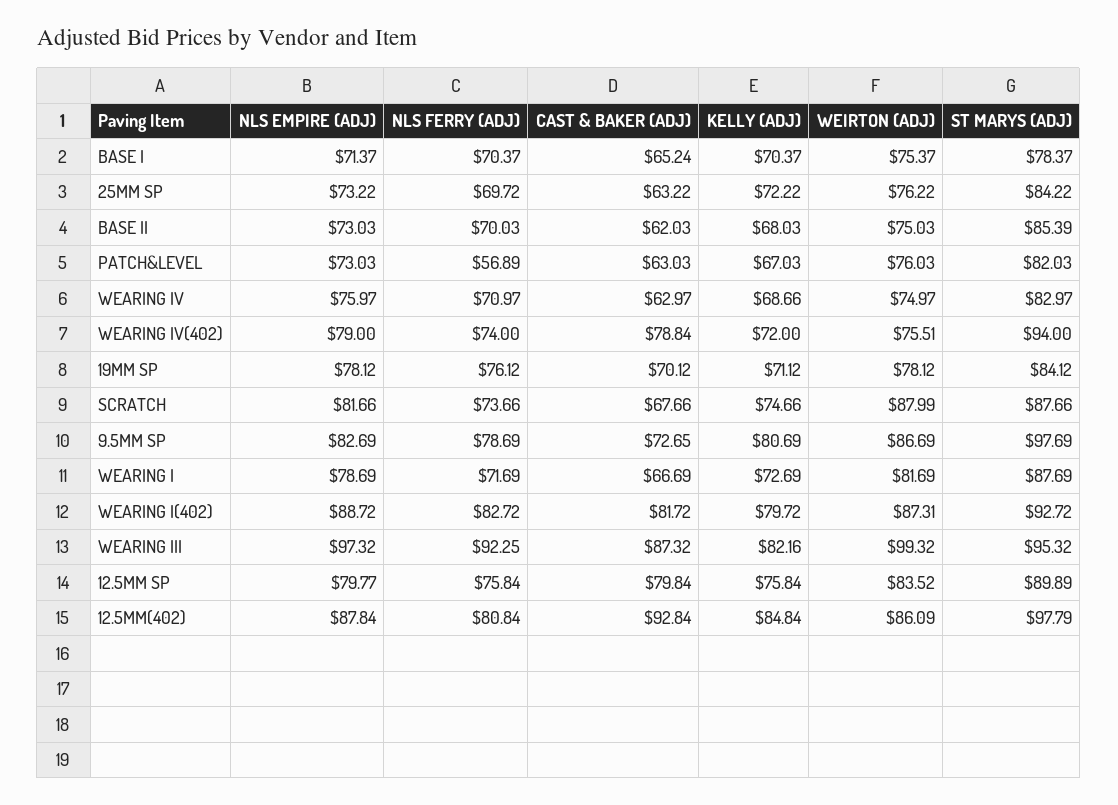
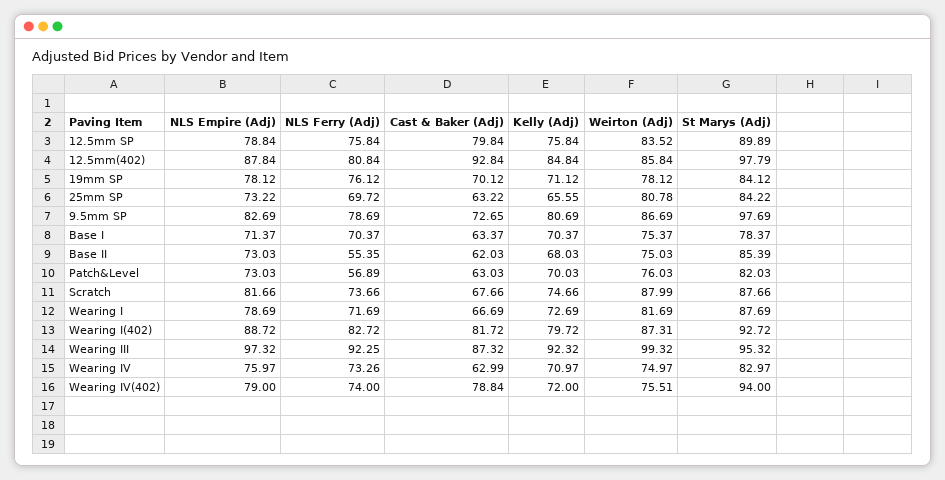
  {
    "NLS EMPIRE (ADJ)": {
      "BASE I": 71.37,
      "25MM SP": 73.22,
      "BASE II": 73.03,
      "PATCH&LEVEL": 73.03,
      "WEARING IV": 75.97,
      "WEARING IV(402)": 79,
      "19MM SP": 78.12,
      "SCRATCH": 81.66,
      "9.5MM SP": 82.69,
      "WEARING I": 78.69,
      "WEARING I(402)": 88.72,
      "WEARING III": 97.32,
-     "12.5MM SP": 79.77,
+     "12.5MM SP": 78.84,
      "12.5MM(402)": 87.84
    },
    "NLS FERRY (ADJ)": {
      "BASE I": 70.37,
      "25MM SP": 69.72,
-     "BASE II": 70.03,
+     "BASE II": 55.35,
      "PATCH&LEVEL": 56.89,
-     "WEARING IV": 70.97,
+     "WEARING IV": 73.26,
      "WEARING IV(402)": 74,
      "19MM SP": 76.12,
      "SCRATCH": 73.66,
      "9.5MM SP": 78.69,
      "WEARING I": 71.69,
      "WEARING I(402)": 82.72,
      "WEARING III": 92.25,
      "12.5MM SP": 75.84,
      "12.5MM(402)": 80.84
    },
    "CAST & BAKER (ADJ)": {
-     "BASE I": 65.24,
+     "BASE I": 63.37,
      "25MM SP": 63.22,
      "BASE II": 62.03,
      "PATCH&LEVEL": 63.03,
-     "WEARING IV": 62.97,
+     "WEARING IV": 62.99,
      "WEARING IV(402)": 78.84,
      "19MM SP": 70.12,
      "SCRATCH": 67.66,
      "9.5MM SP": 72.65,
      "WEARING I": 66.69,
      "WEARING I(402)": 81.72,
      "WEARING III": 87.32,
      "12.5MM SP": 79.84,
      "12.5MM(402)": 92.84
    },
    "KELLY (ADJ)": {
      "BASE I": 70.37,
-     "25MM SP": 72.22,
+     "25MM SP": 65.55,
      "BASE II": 68.03,
-     "PATCH&LEVEL": 67.03,
+     "PATCH&LEVEL": 70.03,
-     "WEARING IV": 68.66,
+     "WEARING IV": 70.97,
      "WEARING IV(402)": 72,
      "19MM SP": 71.12,
      "SCRATCH": 74.66,
      "9.5MM SP": 80.69,
      "WEARING I": 72.69,
      "WEARING I(402)": 79.72,
-     "WEARING III": 82.16,
+     "WEARING III": 92.32,
      "12.5MM SP": 75.84,
      "12.5MM(402)": 84.84
    },
    "WEIRTON (ADJ)": {
      "BASE I": 75.37,
-     "25MM SP": 76.22,
+     "25MM SP": 80.78,
      "BASE II": 75.03,
      "PATCH&LEVEL": 76.03,
      "WEARING IV": 74.97,
      "WEARING IV(402)": 75.51,
      "19MM SP": 78.12,
      "SCRATCH": 87.99,
      "9.5MM SP": 86.69,
      "WEARING I": 81.69,
      "WEARING I(402)": 87.31,
      "WEARING III": 99.32,
      "12.5MM SP": 83.52,
-     "12.5MM(402)": 86.09
+     "12.5MM(402)": 85.84
    },
    "ST MARYS (ADJ)": {
      "BASE I": 78.37,
      "25MM SP": 84.22,
      "BASE II": 85.39,
      "PATCH&LEVEL": 82.03,
      "WEARING IV": 82.97,
      "WEARING IV(402)": 94,
      "19MM SP": 84.12,
      "SCRATCH": 87.66,
      "9.5MM SP": 97.69,
      "WEARING I": 87.69,
      "WEARING I(402)": 92.72,
      "WEARING III": 95.32,
      "12.5MM SP": 89.89,
      "12.5MM(402)": 97.79
    }
  }

